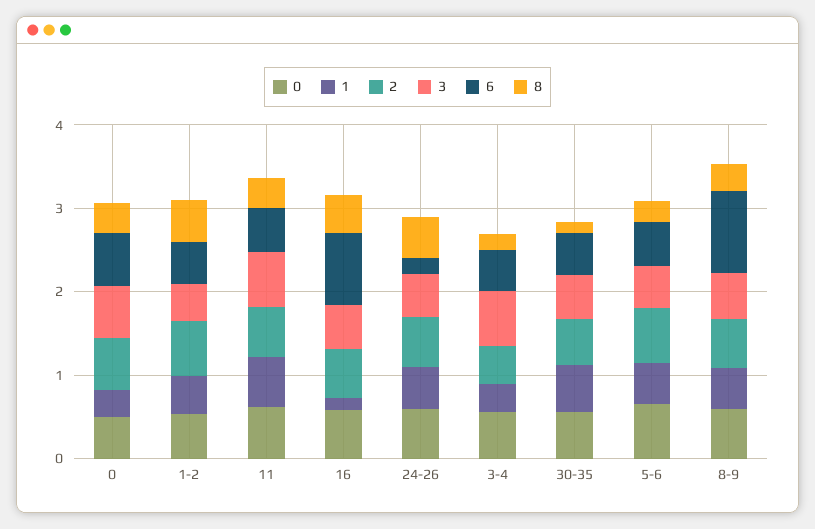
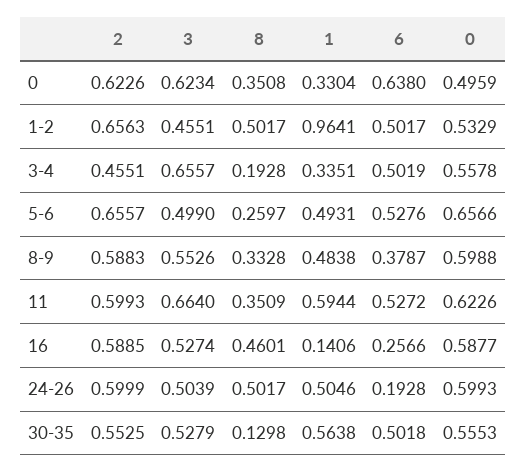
  {
    "0": {
      "0": 0.4959,
      "1-2": 0.5329,
      "11": 0.6226,
      "16": 0.5877,
      "24-26": 0.5993,
      "3-4": 0.5578,
      "30-35": 0.5553,
      "5-6": 0.6566,
      "8-9": 0.5988
    },
    "1": {
      "0": 0.3304,
-     "1-2": 0.4,
+     "1-2": 0.9641,
      "11": 0.5944,
      "16": 0.1406,
      "24-26": 0.5046,
      "3-4": 0.3351,
      "30-35": 0.5638,
      "5-6": 0.4931,
      "8-9": 0.4838
    },
    "2": {
      "0": 0.6226,
      "1-2": 0.6563,
      "11": 0.5993,
      "16": 0.5885,
      "24-26": 0.5999,
      "3-4": 0.4551,
      "30-35": 0.5525,
      "5-6": 0.6557,
      "8-9": 0.5883
    },
    "3": {
      "0": 0.6234,
      "1-2": 0.4551,
      "11": 0.664,
      "16": 0.5274,
      "24-26": 0.5039,
      "3-4": 0.6557,
      "30-35": 0.5279,
      "5-6": 0.499,
      "8-9": 0.5526
    },
    "6": {
      "0": 0.638,
      "1-2": 0.5017,
      "11": 0.5272,
-     "16": 0.8,
+     "16": 0.2566,
      "24-26": 0.1928,
      "3-4": 0.5019,
      "30-35": 0.5018,
      "5-6": 0.5276,
-     "8-9": 1
+     "8-9": 0.3787
    },
    "8": {
      "0": 0.3508,
      "1-2": 0.5017,
      "11": 0.3509,
      "16": 0.4601,
      "24-26": 0.5017,
      "3-4": 0.1928,
      "30-35": 0.1298,
      "5-6": 0.2597,
      "8-9": 0.3328
    }
  }

